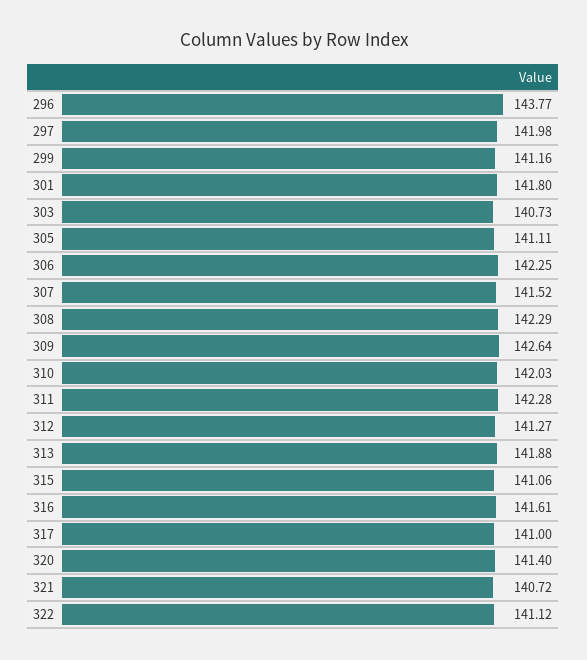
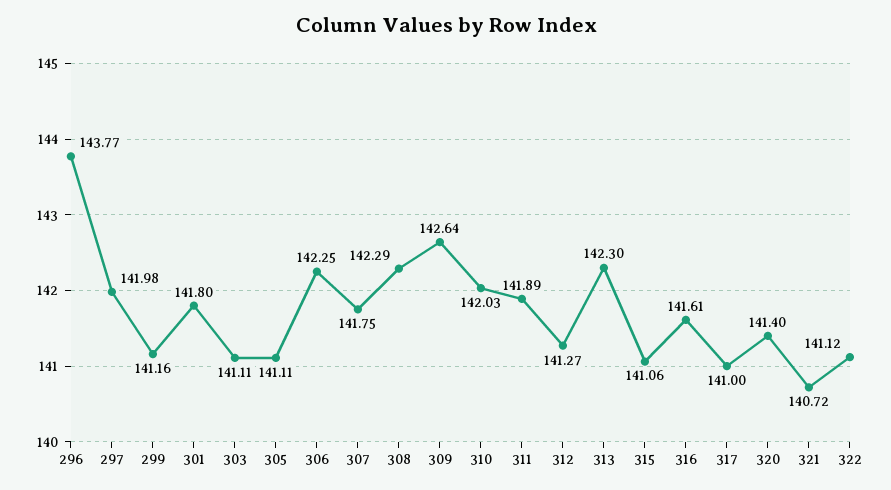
  {
    "296": 143.77,
    "297": 141.98,
    "299": 141.16,
    "301": 141.8,
-   "303": 140.73,
+   "303": 141.11,
    "305": 141.11,
    "306": 142.25,
-   "307": 141.52,
+   "307": 141.75,
    "308": 142.29,
    "309": 142.64,
    "310": 142.03,
-   "311": 142.28,
+   "311": 141.89,
    "312": 141.27,
-   "313": 141.88,
+   "313": 142.3,
    "315": 141.06,
    "316": 141.61,
    "317": 141,
    "320": 141.4,
    "321": 140.72,
    "322": 141.12
  }

